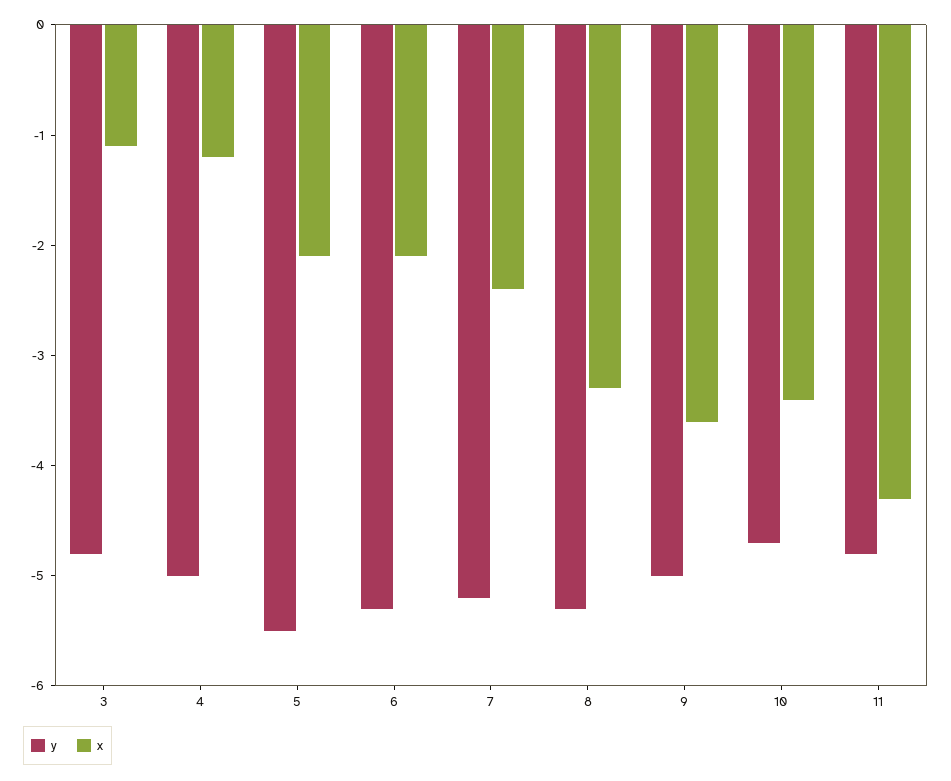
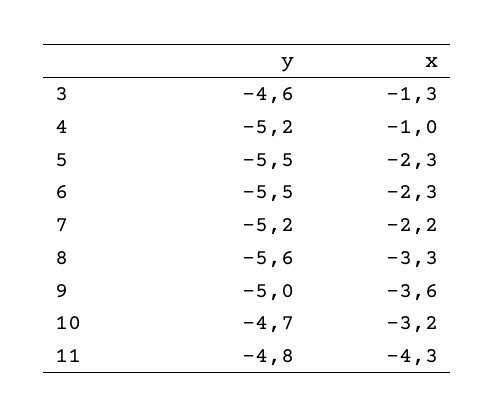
  {
    "y": {
-     "3": -4.8,
+     "3": -4.6,
-     "4": -5,
+     "4": -5.2,
      "5": -5.5,
-     "6": -5.3,
+     "6": -5.5,
      "7": -5.2,
-     "8": -5.3,
+     "8": -5.6,
      "9": -5,
      "10": -4.7,
      "11": -4.8
    },
    "x": {
-     "3": -1.1,
+     "3": -1.3,
-     "4": -1.2,
+     "4": -1,
-     "5": -2.1,
+     "5": -2.3,
-     "6": -2.1,
+     "6": -2.3,
-     "7": -2.4,
+     "7": -2.2,
      "8": -3.3,
      "9": -3.6,
-     "10": -3.4,
+     "10": -3.2,
      "11": -4.3
    }
  }

